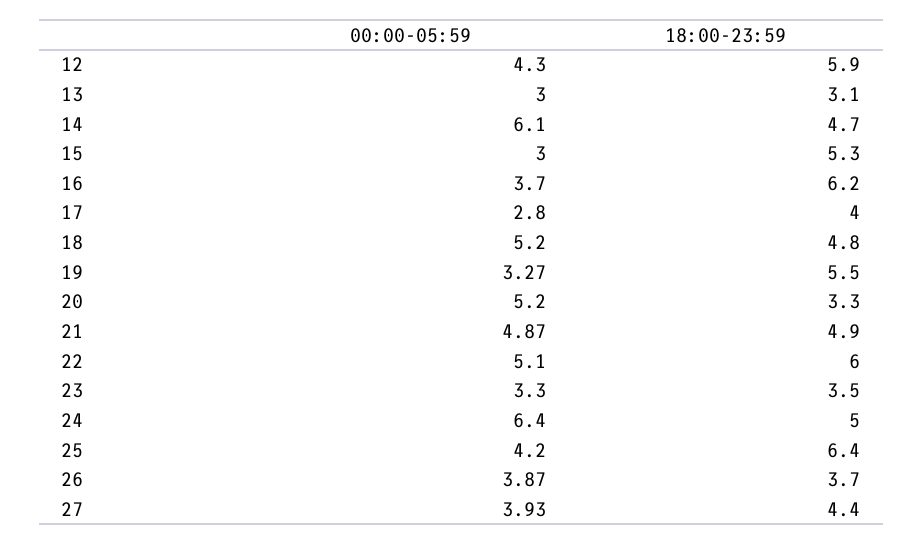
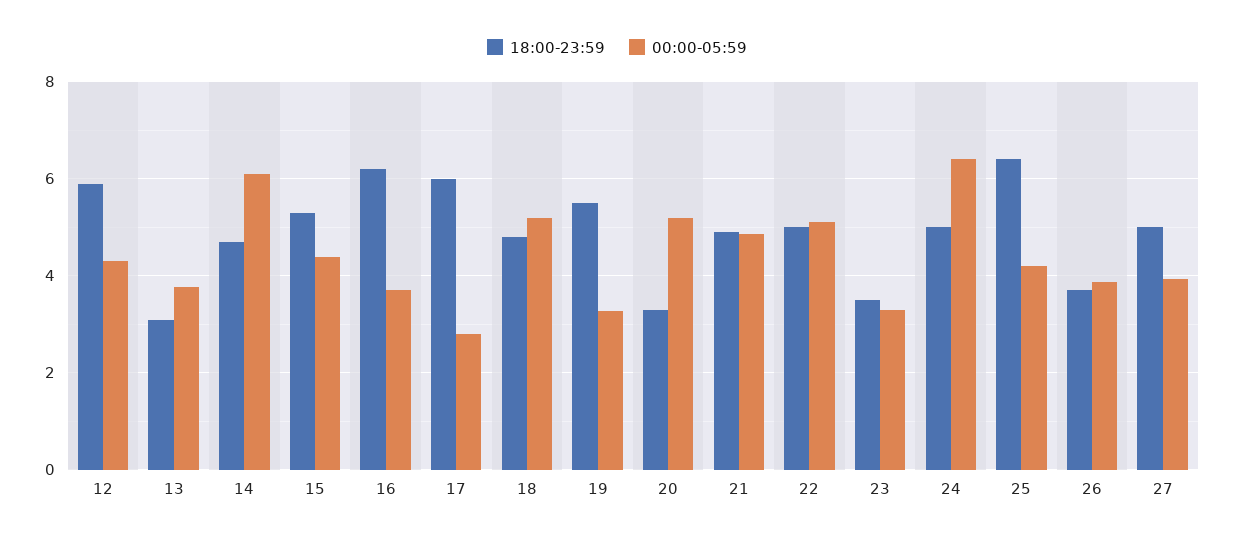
  {
    "00:00-05:59": {
      "12": 4.3,
-     "13": 3,
+     "13": 3.8,
      "14": 6.1,
-     "15": 3,
+     "15": 4.4,
      "16": 3.7,
      "17": 2.8,
      "18": 5.2,
      "19": 3.27,
      "20": 5.2,
      "21": 4.87,
      "22": 5.1,
      "23": 3.3,
      "24": 6.4,
      "25": 4.2,
      "26": 3.87,
      "27": 3.93
    },
    "18:00-23:59": {
      "12": 5.9,
      "13": 3.1,
      "14": 4.7,
      "15": 5.3,
      "16": 6.2,
-     "17": 4,
+     "17": 6,
      "18": 4.8,
      "19": 5.5,
      "20": 3.3,
      "21": 4.9,
-     "22": 6,
+     "22": 5,
      "23": 3.5,
      "24": 5,
      "25": 6.4,
      "26": 3.7,
-     "27": 4.4
+     "27": 5
    }
  }

